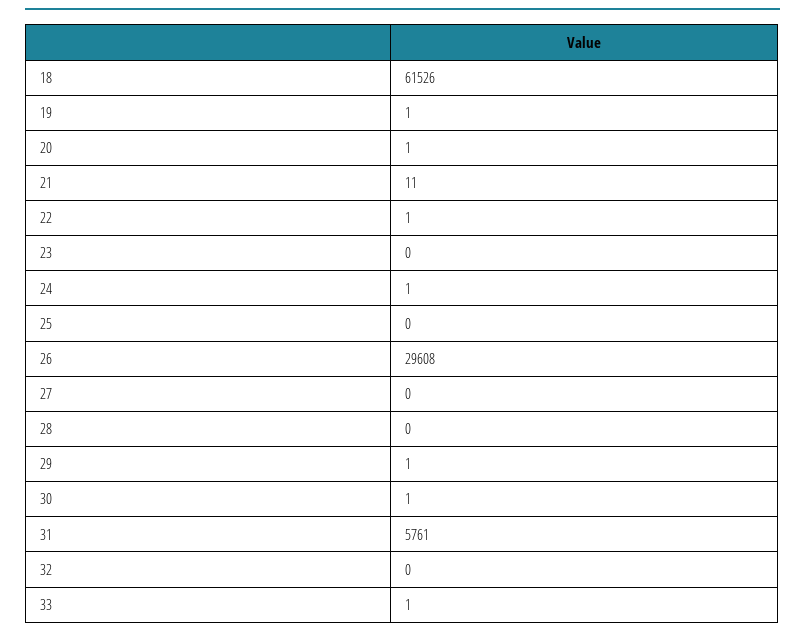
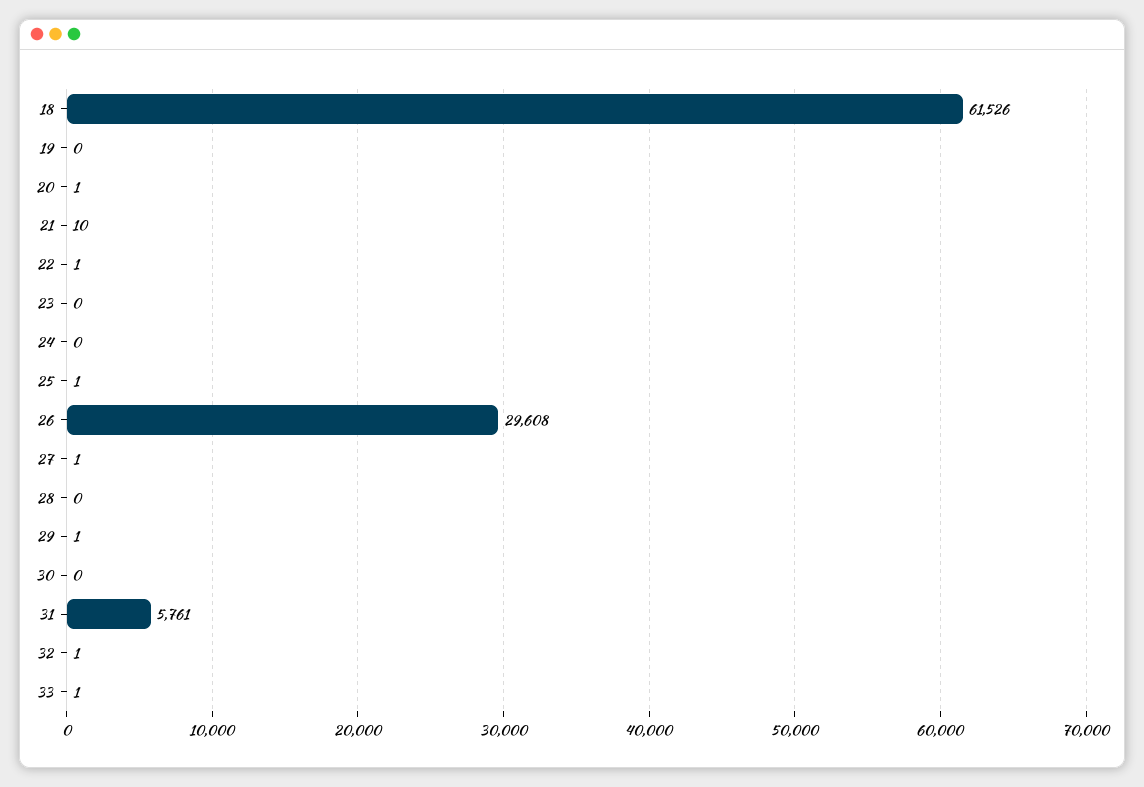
  {
    "18": 61526,
-   "19": 1,
+   "19": 0,
    "20": 1,
-   "21": 11,
+   "21": 10,
    "22": 1,
    "23": 0,
-   "24": 1,
+   "24": 0,
-   "25": 0,
+   "25": 1,
    "26": 29608,
-   "27": 0,
+   "27": 1,
    "28": 0,
    "29": 1,
-   "30": 1,
+   "30": 0,
    "31": 5761,
-   "32": 0,
+   "32": 1,
    "33": 1
  }

